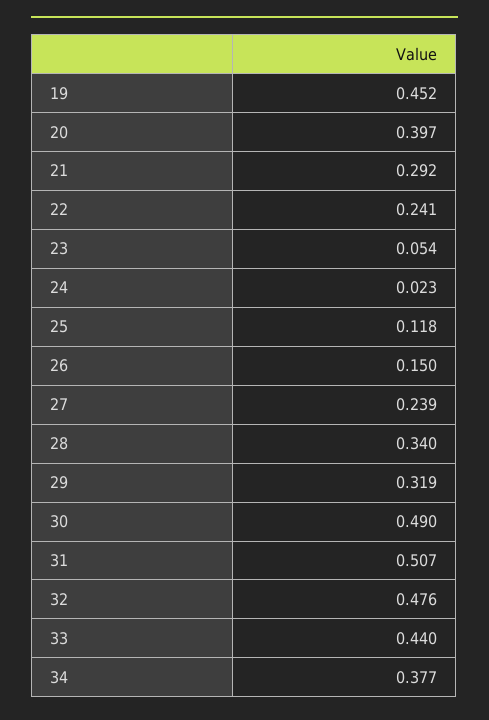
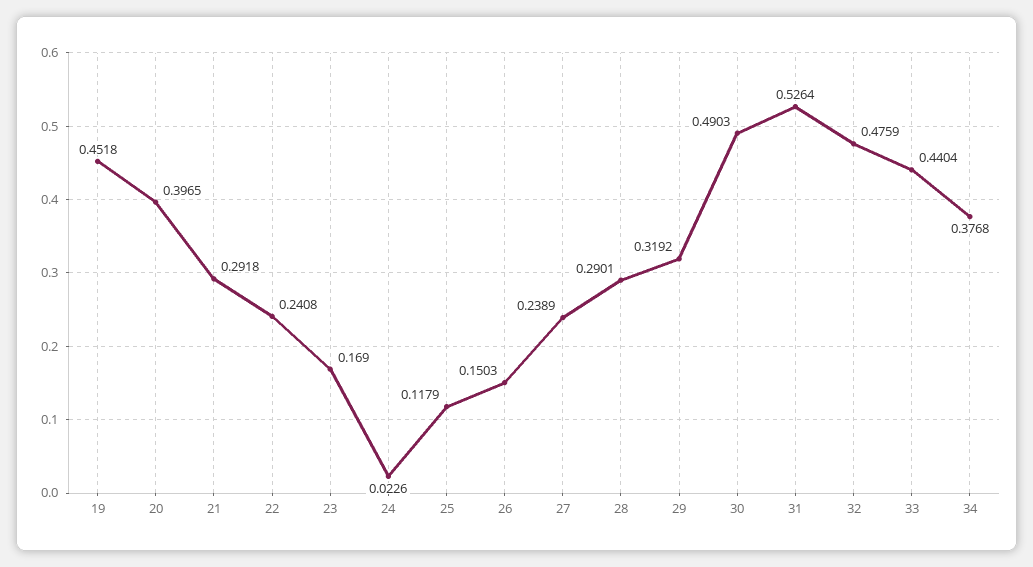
  {
    "19": 0.4518,
    "20": 0.3965,
    "21": 0.2918,
    "22": 0.2408,
-   "23": 0.054,
+   "23": 0.169,
    "24": 0.0226,
    "25": 0.1179,
    "26": 0.1503,
    "27": 0.2389,
-   "28": 0.34,
+   "28": 0.2901,
    "29": 0.3192,
    "30": 0.4903,
-   "31": 0.507,
+   "31": 0.5264,
    "32": 0.4759,
    "33": 0.4404,
    "34": 0.3768
  }

